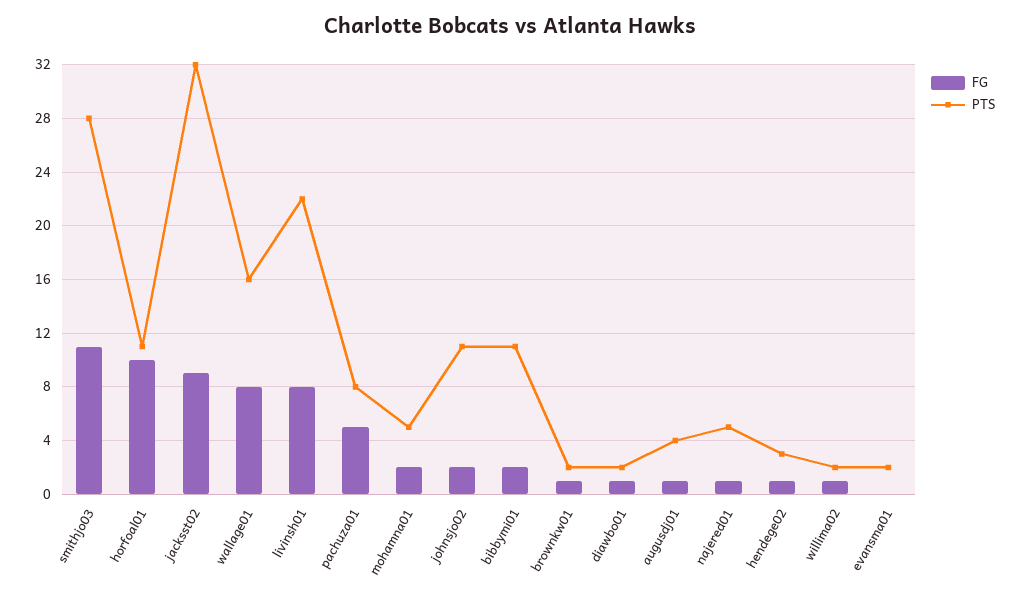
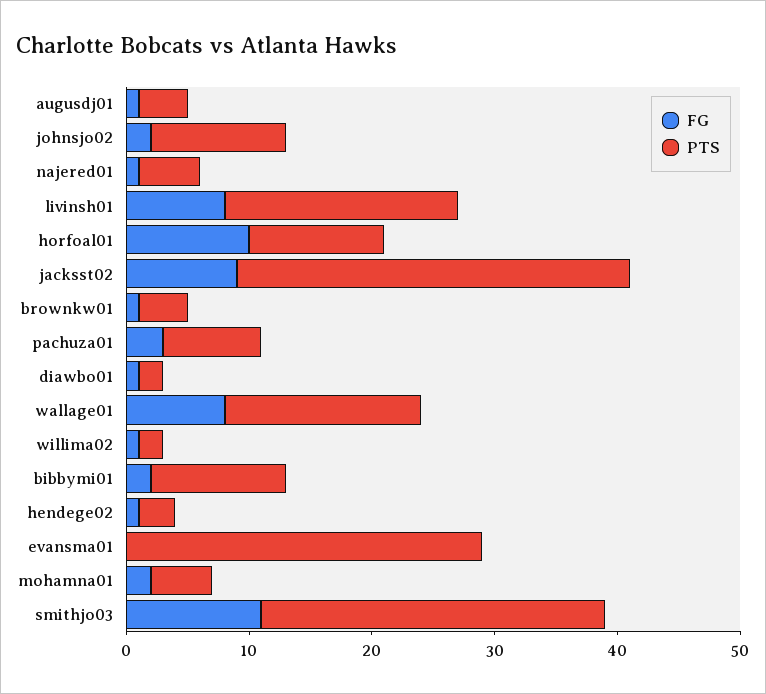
  {
    "FG": {
      "smithjo03": 11,
      "horfoal01": 10,
      "jacksst02": 9,
      "wallage01": 8,
      "livinsh01": 8,
-     "pachuza01": 5,
+     "pachuza01": 3,
      "mohamna01": 2,
      "johnsjo02": 2,
      "bibbymi01": 2,
      "brownkw01": 1,
      "diawbo01": 1,
      "augusdj01": 1,
      "najered01": 1,
      "hendege02": 1,
      "willima02": 1,
      "evansma01": 0
    },
    "PTS": {
      "smithjo03": 28,
      "horfoal01": 11,
      "jacksst02": 32,
      "wallage01": 16,
-     "livinsh01": 22,
+     "livinsh01": 19,
      "pachuza01": 8,
      "mohamna01": 5,
      "johnsjo02": 11,
      "bibbymi01": 11,
-     "brownkw01": 2,
+     "brownkw01": 4,
      "diawbo01": 2,
      "augusdj01": 4,
      "najered01": 5,
      "hendege02": 3,
      "willima02": 2,
-     "evansma01": 2
+     "evansma01": 29
    }
  }

